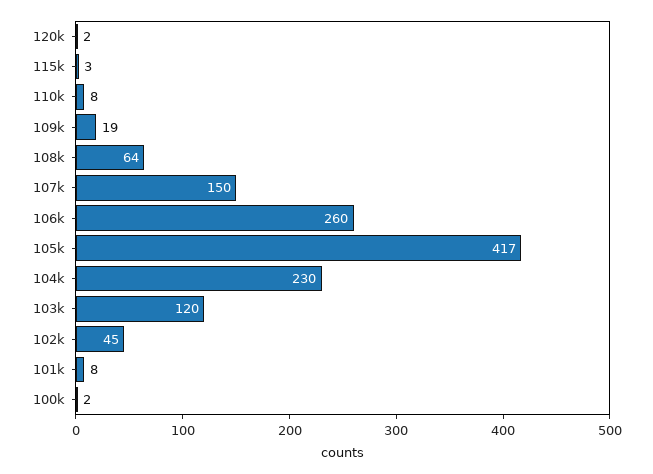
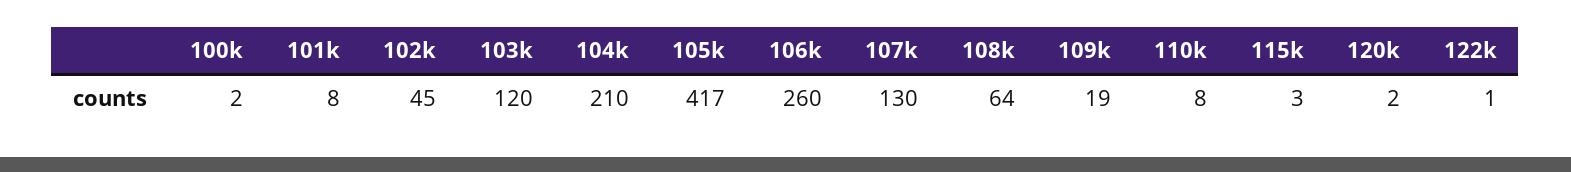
  {
    "120k": 2,
    "115k": 3,
    "110k": 8,
    "109k": 19,
    "108k": 64,
-   "107k": 150,
+   "107k": 130,
    "106k": 260,
    "105k": 417,
-   "104k": 230,
+   "104k": 210,
    "103k": 120,
    "102k": 45,
    "101k": 8,
-   "100k": 2
+   "100k": 2,
+   "122k": 1
  }

